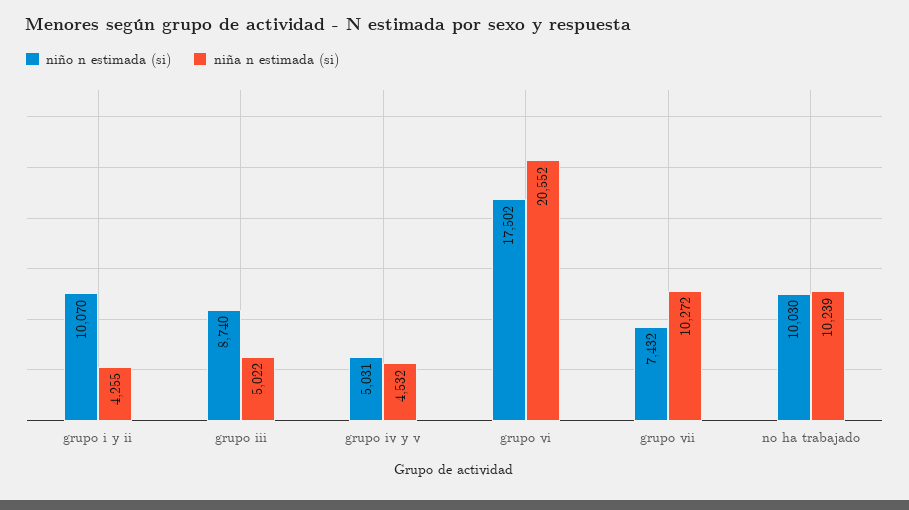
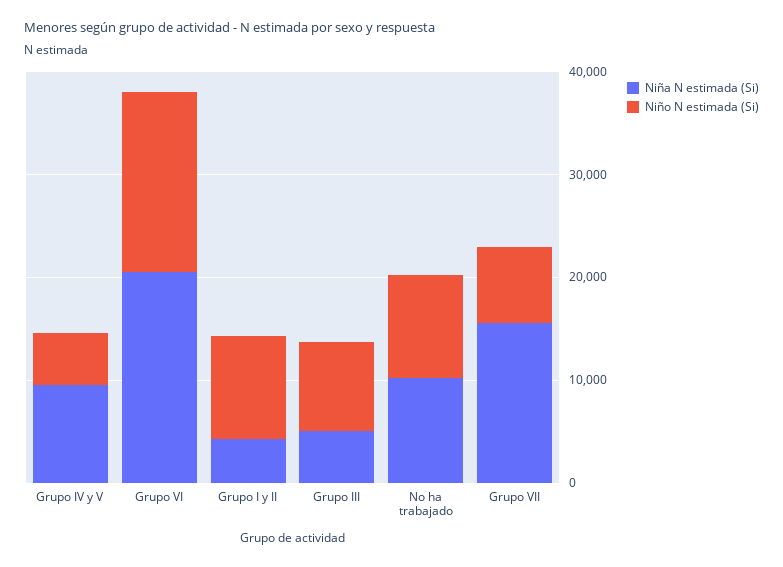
  {
    "niño n estimada (si)": {
      "grupo i y ii": 10070,
      "grupo iii": 8740,
      "grupo iv y v": 5031,
      "grupo vi": 17502,
      "grupo vii": 7432,
      "no ha trabajado": 10030
    },
    "niña n estimada (si)": {
      "grupo i y ii": 4255,
      "grupo iii": 5022,
-     "grupo iv y v": 4532,
+     "grupo iv y v": 10000,
      "grupo vi": 20552,
-     "grupo vii": 10272,
+     "grupo vii": 16000,
      "no ha trabajado": 10239
    }
  }

